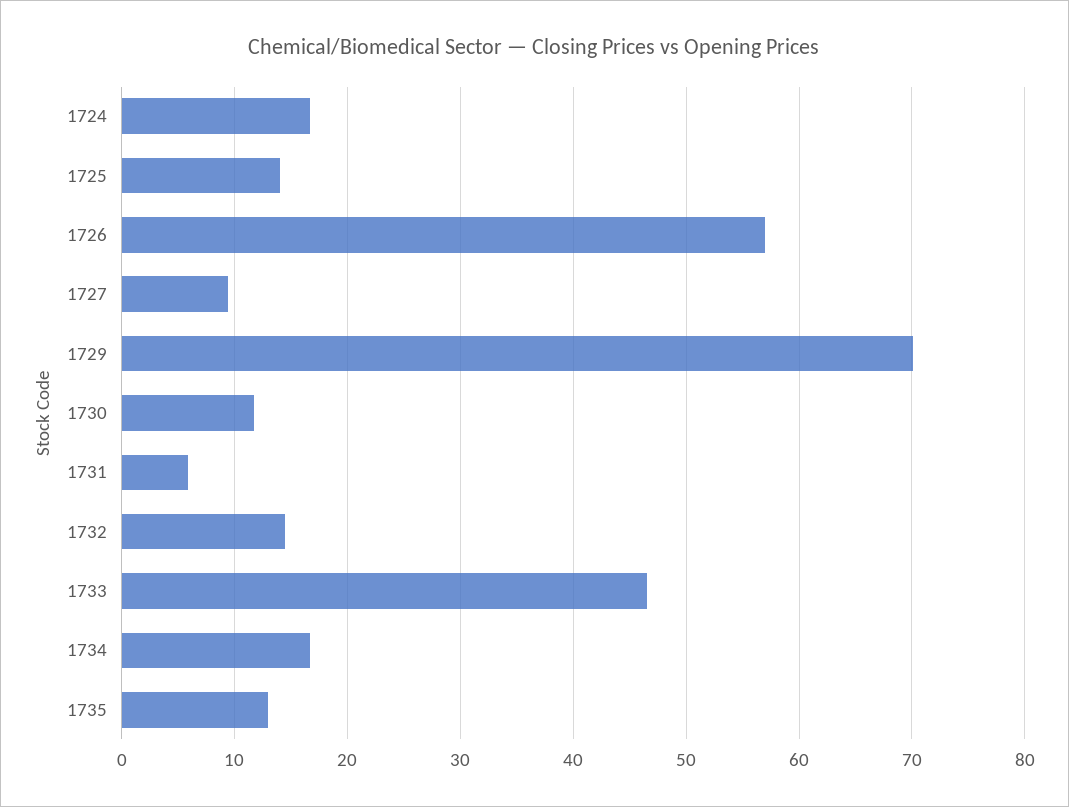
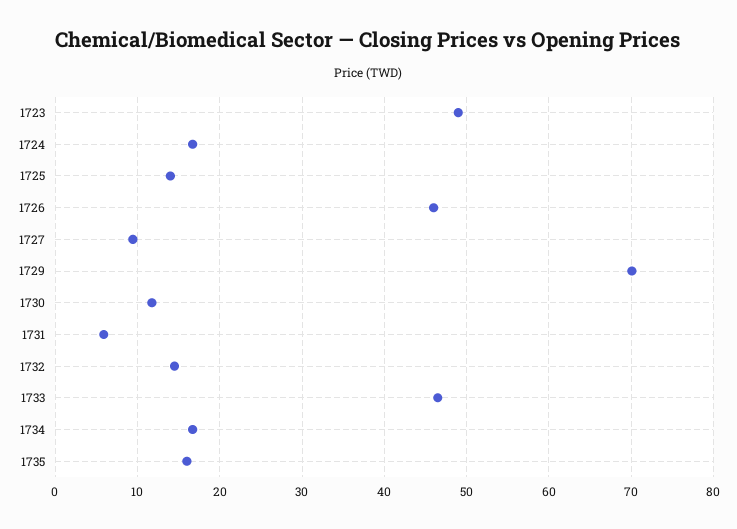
  {
    "1724": 17,
    "1725": 14,
-   "1726": 57,
+   "1726": 46,
    "1727": 9,
    "1729": 70,
    "1730": 12,
    "1731": 6,
    "1732": 15,
    "1733": 47,
    "1734": 17,
-   "1735": 13
+   "1735": 16,
+   "1723": 49
  }

